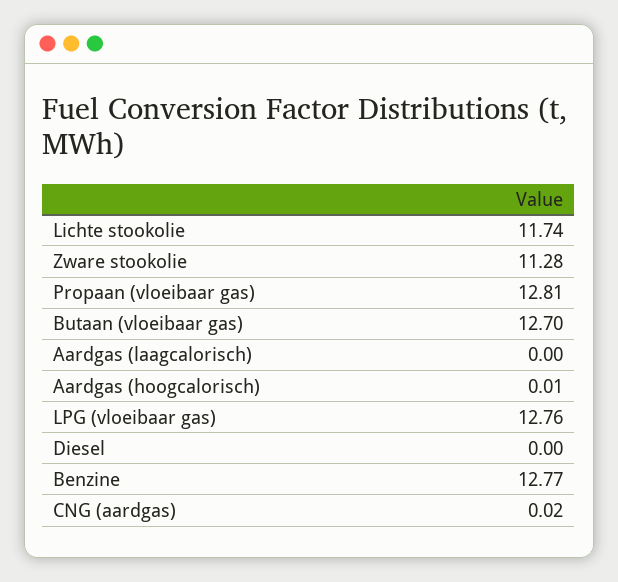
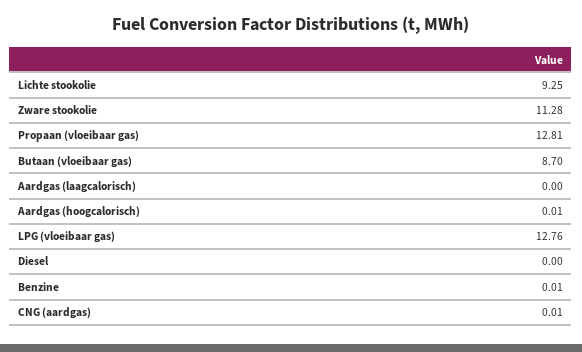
  {
-   "Lichte stookolie": 11.74,
+   "Lichte stookolie": 9.25,
    "Zware stookolie": 11.28,
    "Propaan (vloeibaar gas)": 12.81,
-   "Butaan (vloeibaar gas)": 12.7,
+   "Butaan (vloeibaar gas)": 8.7,
    "Aardgas (laagcalorisch)": 0,
    "Aardgas (hoogcalorisch)": 0.01,
    "LPG (vloeibaar gas)": 12.76,
    "Diesel": 0,
-   "Benzine": 12.77,
+   "Benzine": 0.01,
-   "CNG (aardgas)": 0.02
+   "CNG (aardgas)": 0.01
  }

